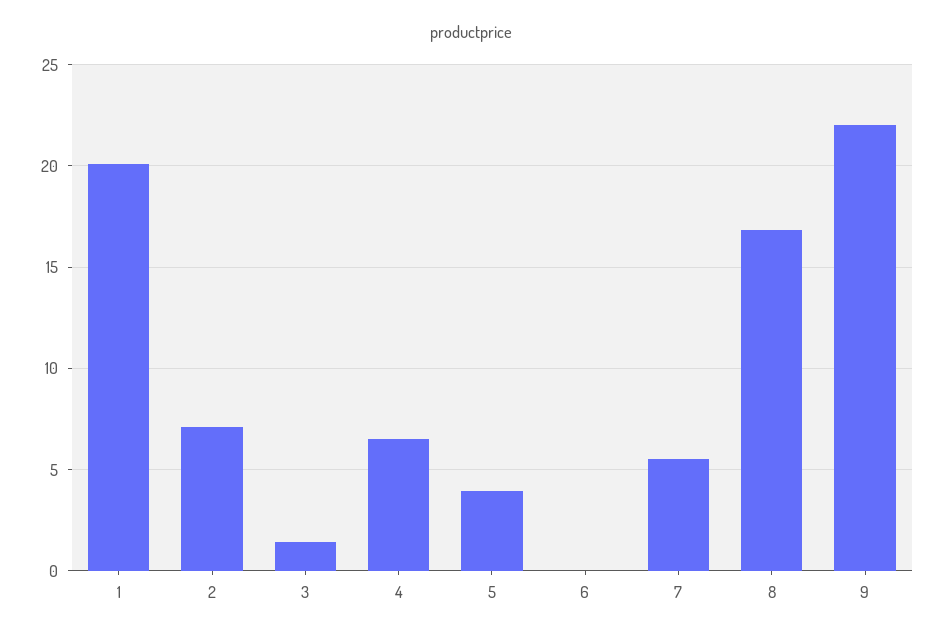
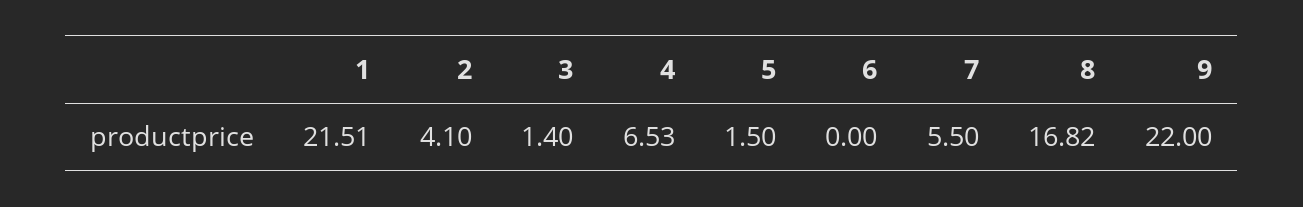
  {
-   "1": 20,
+   "1": 21.51,
-   "2": 7,
+   "2": 4.1,
    "3": 1.4,
    "4": 6.53,
-   "5": 4,
+   "5": 1.5,
    "6": 0,
    "7": 5.5,
    "8": 16.82,
    "9": 22
  }

